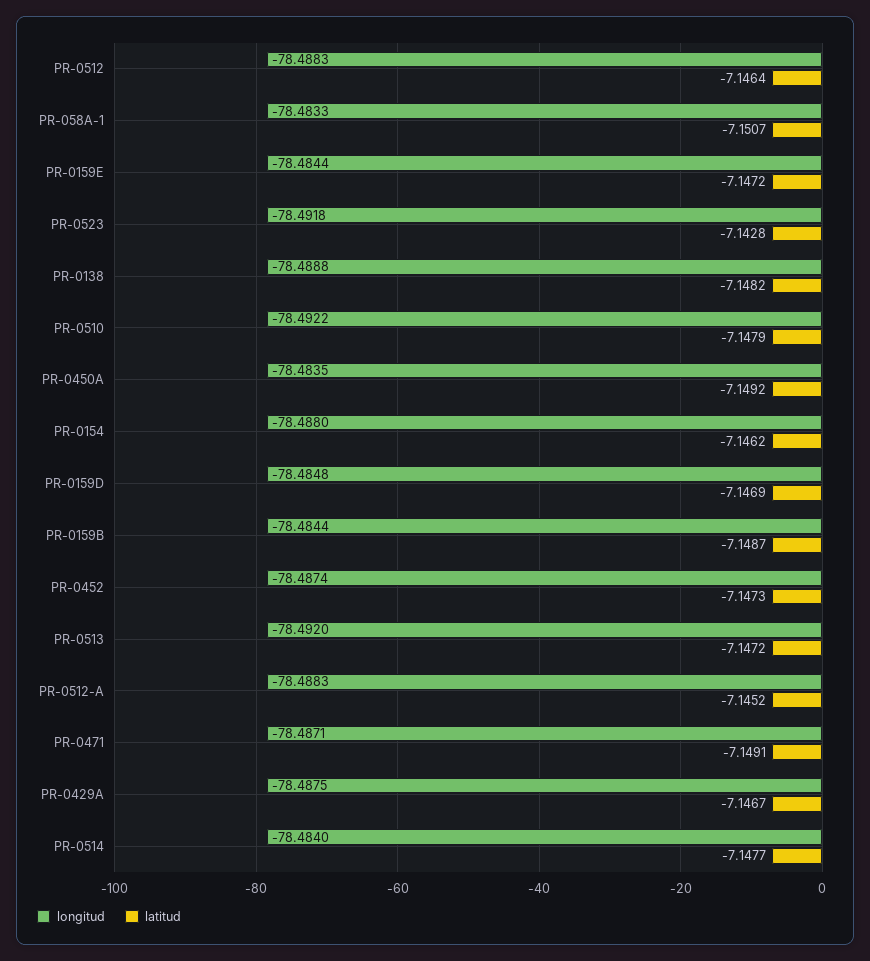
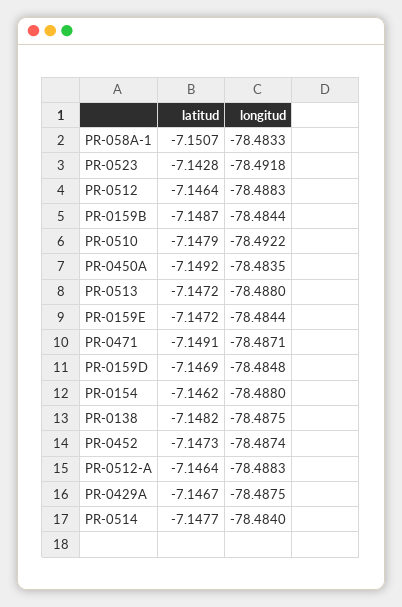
  {
    "longitud": {
      "PR-0512": -78.4883,
      "PR-058A-1": -78.4833,
      "PR-0159E": -78.4844,
      "PR-0523": -78.4918,
-     "PR-0138": -78.4888,
+     "PR-0138": -78.4875,
      "PR-0510": -78.4922,
      "PR-0450A": -78.4835,
      "PR-0154": -78.488,
      "PR-0159D": -78.4848,
      "PR-0159B": -78.4844,
      "PR-0452": -78.4874,
-     "PR-0513": -78.492,
+     "PR-0513": -78.488,
      "PR-0512-A": -78.4883,
      "PR-0471": -78.4871,
      "PR-0429A": -78.4875,
      "PR-0514": -78.484
    },
    "latitud": {
      "PR-0512": -7.1464,
      "PR-058A-1": -7.1507,
      "PR-0159E": -7.1472,
      "PR-0523": -7.1428,
      "PR-0138": -7.1482,
      "PR-0510": -7.1479,
      "PR-0450A": -7.1492,
      "PR-0154": -7.1462,
      "PR-0159D": -7.1469,
      "PR-0159B": -7.1487,
      "PR-0452": -7.1473,
      "PR-0513": -7.1472,
-     "PR-0512-A": -7.1452,
+     "PR-0512-A": -7.1464,
      "PR-0471": -7.1491,
      "PR-0429A": -7.1467,
      "PR-0514": -7.1477
    }
  }

